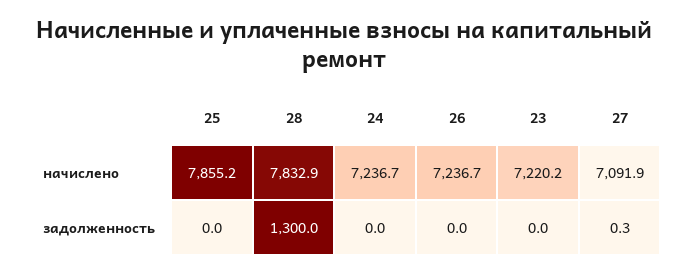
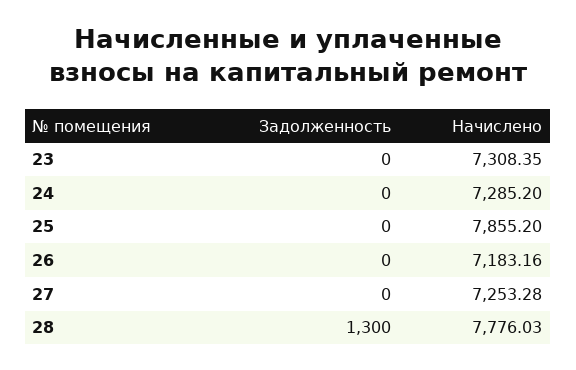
  {
    "25": {
      "начислено": 7855.2,
      "задолженность": 0
    },
    "28": {
-     "начислено": 7832.9,
+     "начислено": 7776.03,
      "задолженность": 1300
    },
    "24": {
-     "начислено": 7236.7,
+     "начислено": 7285.2,
      "задолженность": 0
    },
    "26": {
-     "начислено": 7236.7,
+     "начислено": 7183.16,
      "задолженность": 0
    },
    "23": {
-     "начислено": 7220.2,
+     "начислено": 7308.35,
      "задолженность": 0
    },
    "27": {
-     "начислено": 7091.9,
+     "начислено": 7253.28,
-     "задолженность": 0.3
+     "задолженность": 0
    }
  }

